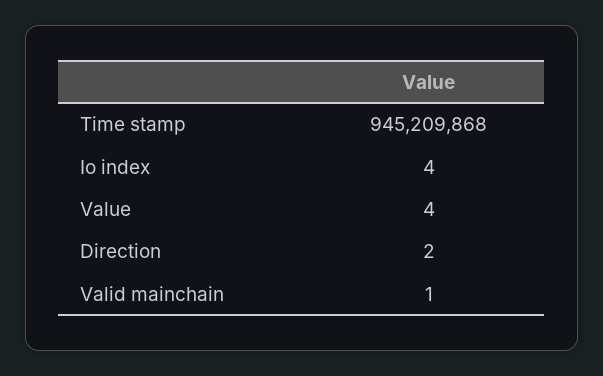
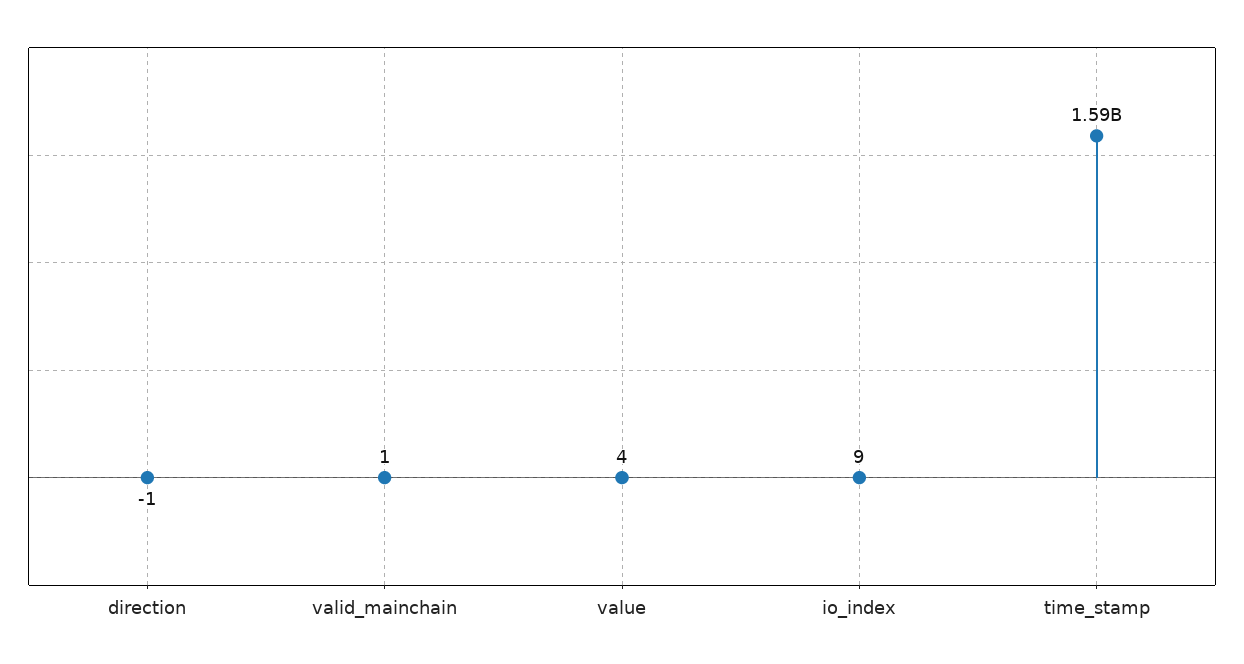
  {
-   "Time stamp": 945209868,
+   "Time stamp": 1590000000,
-   "Io index": 4,
+   "Io index": 9,
    "Value": 4,
-   "Direction": 2,
+   "Direction": -1,
    "Valid mainchain": 1
  }

